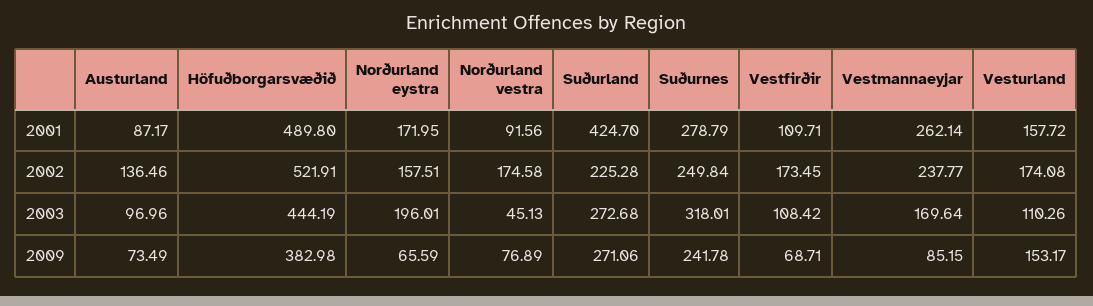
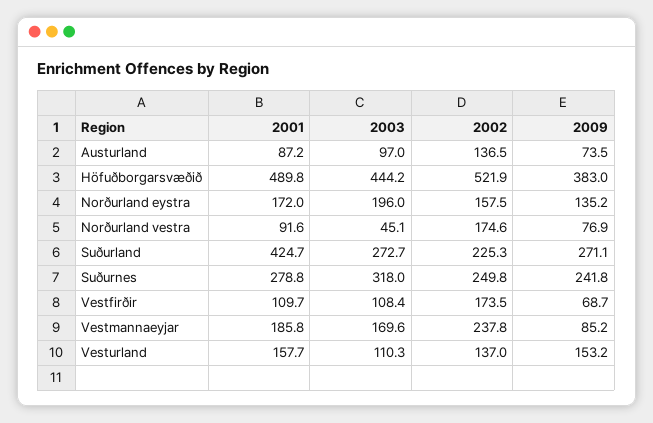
  {
    "Austurland": {
      "2001": 87.17,
      "2002": 136.46,
      "2003": 96.96,
      "2009": 73.49
    },
    "Höfuðborgarsvæðið": {
      "2001": 489.8,
      "2002": 521.91,
      "2003": 444.19,
      "2009": 382.98
    },
    "Norðurland eystra": {
      "2001": 171.95,
      "2002": 157.51,
      "2003": 196.01,
-     "2009": 65.59
+     "2009": 135.2
    },
    "Norðurland vestra": {
      "2001": 91.56,
      "2002": 174.58,
      "2003": 45.13,
      "2009": 76.89
    },
    "Suðurland": {
      "2001": 424.7,
      "2002": 225.28,
      "2003": 272.68,
      "2009": 271.06
    },
    "Suðurnes": {
      "2001": 278.79,
      "2002": 249.84,
      "2003": 318.01,
      "2009": 241.78
    },
    "Vestfirðir": {
      "2001": 109.71,
      "2002": 173.45,
      "2003": 108.42,
      "2009": 68.71
    },
    "Vestmannaeyjar": {
-     "2001": 262.14,
+     "2001": 185.8,
      "2002": 237.77,
      "2003": 169.64,
      "2009": 85.15
    },
    "Vesturland": {
      "2001": 157.72,
-     "2002": 174.08,
+     "2002": 137,
      "2003": 110.26,
      "2009": 153.17
    }
  }

